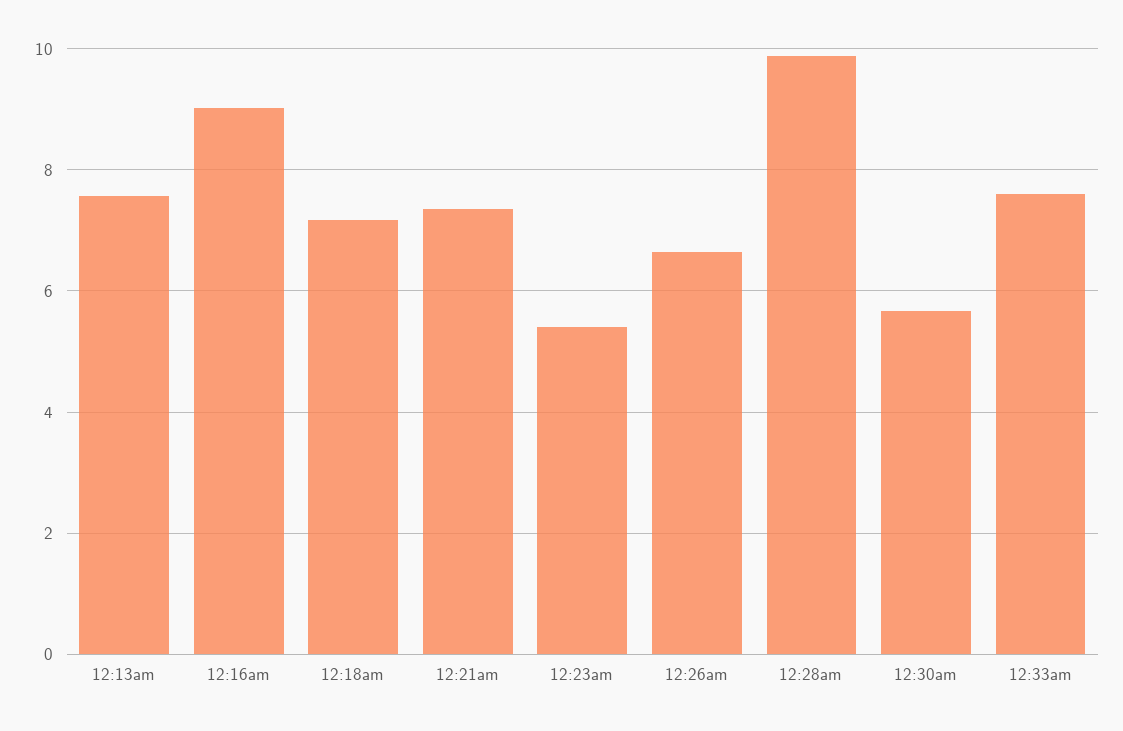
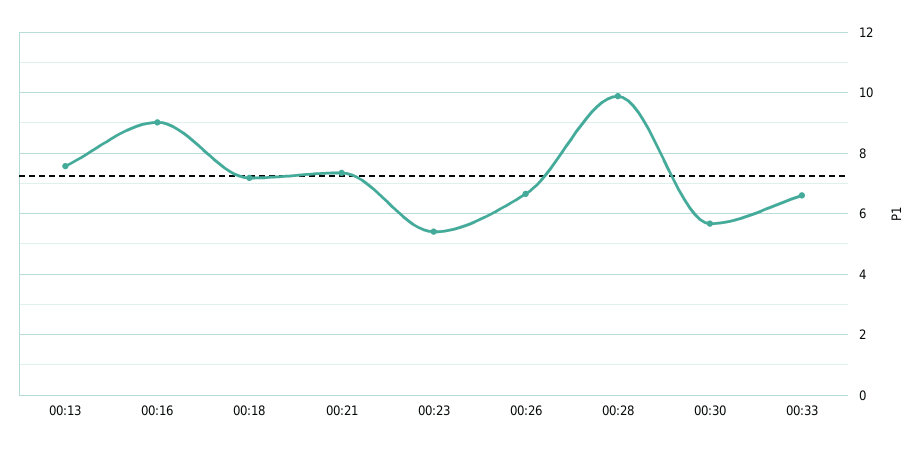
  {
    "12:13am": 7.6,
    "12:16am": 9,
    "12:18am": 7.2,
    "12:21am": 7.4,
    "12:23am": 5.4,
    "12:26am": 6.6,
    "12:28am": 9.8,
    "12:30am": 5.6,
-   "12:33am": 7.6
+   "12:33am": 6.6
  }

